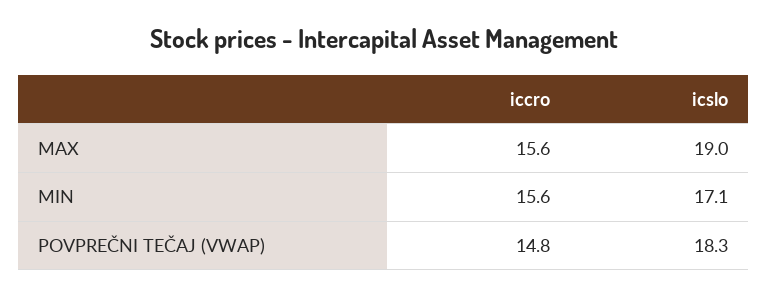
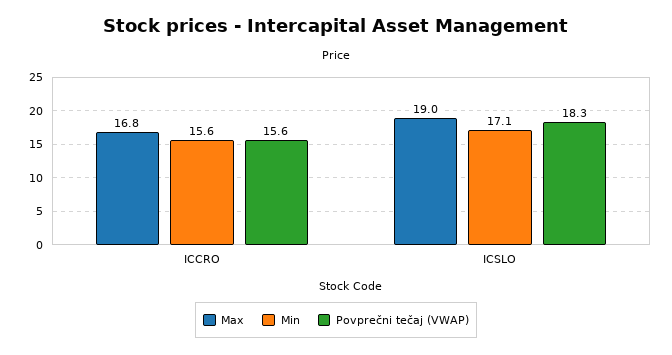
  {
    "MAX": {
-     "iccro": 15.6,
+     "iccro": 16.8,
      "icslo": 19
    },
    "MIN": {
      "iccro": 15.6,
      "icslo": 17.1
    },
    "POVPREČNI TEČAJ (VWAP)": {
-     "iccro": 14.8,
+     "iccro": 15.6,
      "icslo": 18.3
    }
  }

